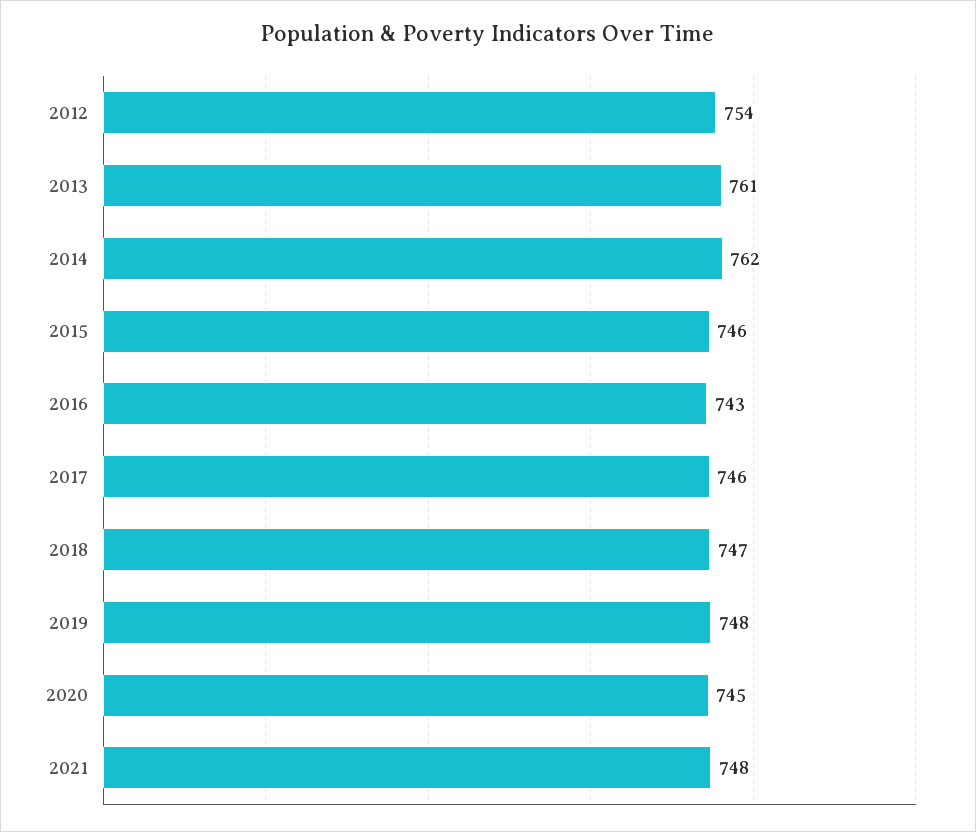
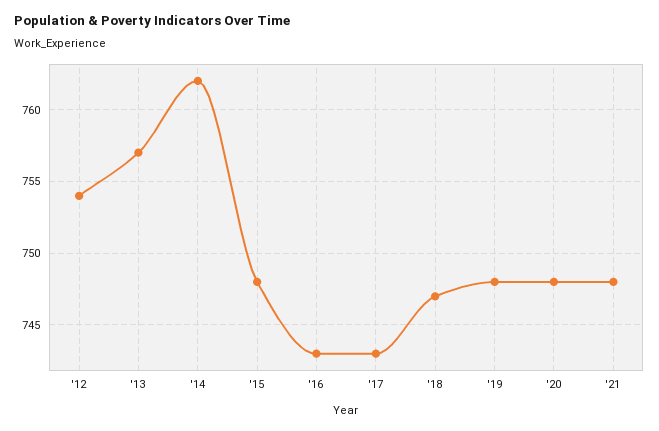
  {
    "2012": 754,
-   "2013": 761,
+   "2013": 757,
    "2014": 762,
-   "2015": 746,
+   "2015": 748,
    "2016": 743,
-   "2017": 746,
+   "2017": 743,
    "2018": 747,
    "2019": 748,
-   "2020": 745,
+   "2020": 748,
    "2021": 748
  }

